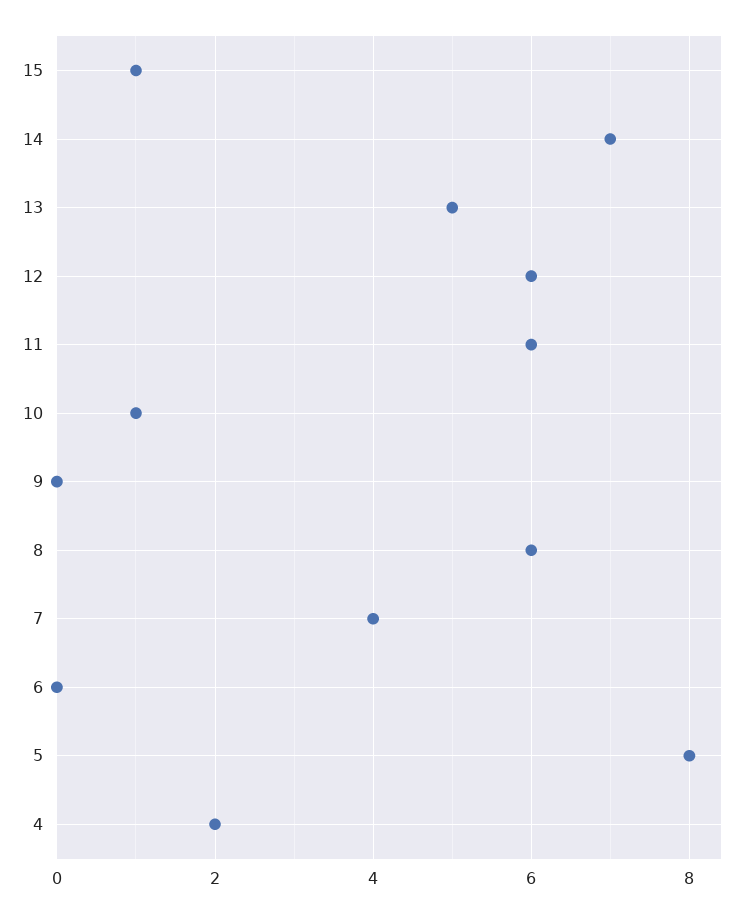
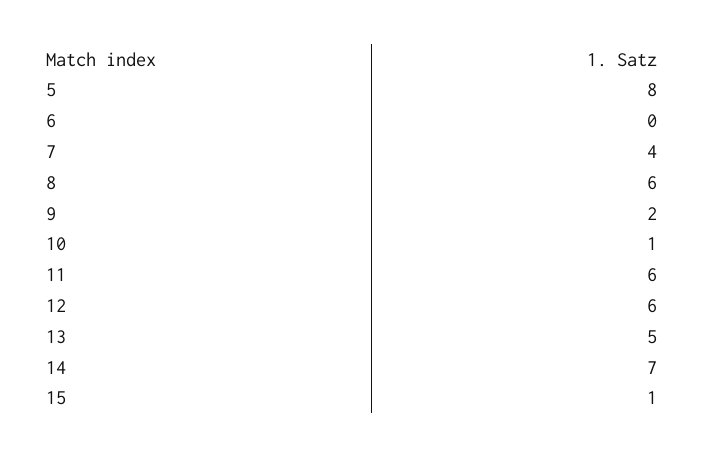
  {
    "15": 1,
    "14": 7,
    "13": 5,
    "12": 6,
    "11": 6,
    "10": 1,
-   "9": 0,
+   "9": 2,
    "8": 6,
    "7": 4,
    "6": 0,
-   "5": 8,
+   "5": 8
-   "4": 2
  }

